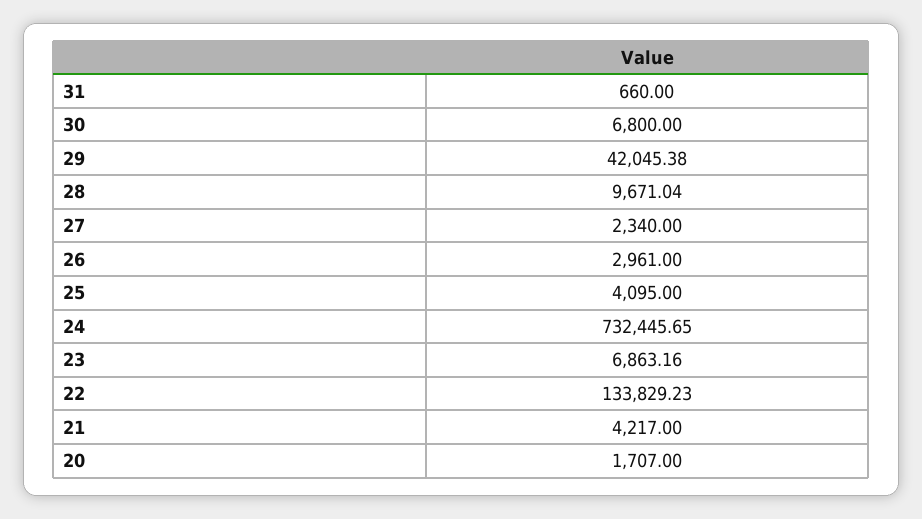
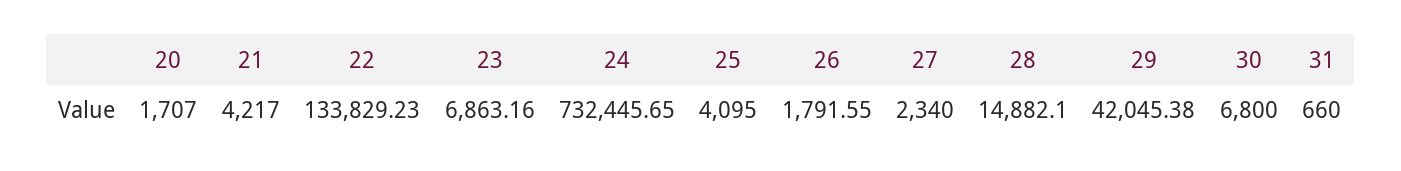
  {
    "31": 660,
    "30": 6800,
    "29": 42045.38,
-   "28": 9671.04,
+   "28": 14882.1,
    "27": 2340,
-   "26": 2961,
+   "26": 1791.55,
    "25": 4095,
    "24": 732445.65,
    "23": 6863.16,
    "22": 133829.23,
    "21": 4217,
    "20": 1707
  }

